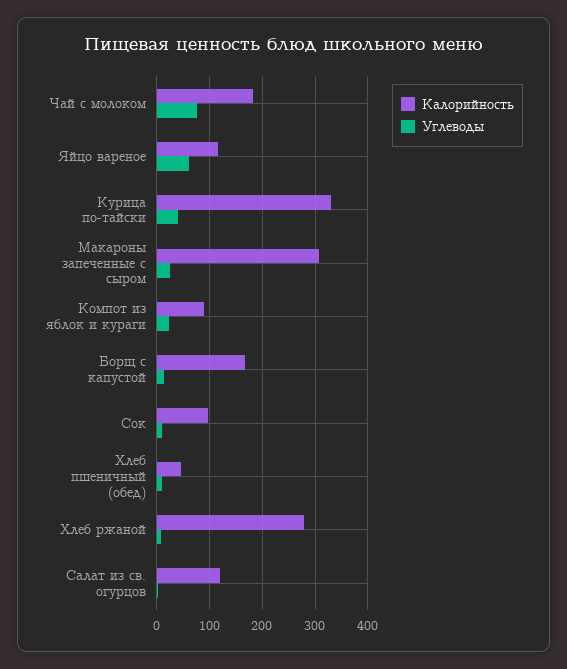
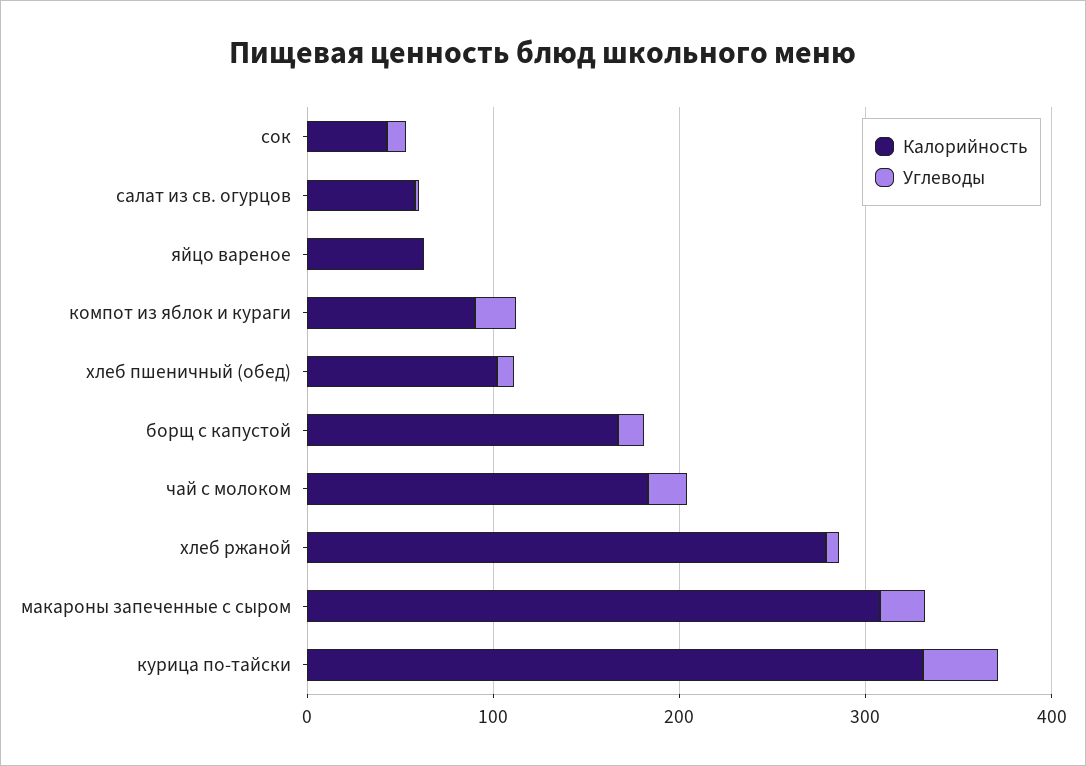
  {
    "Калорийность": {
      "Чай с молоком": 180,
-     "Яйцо вареное": 120,
+     "Яйцо вареное": 60,
      "Курица по-тайски": 340,
      "Макароны запеченные с сыром": 300,
      "Компот из яблок и кураги": 100,
      "Борщ с капустой": 160,
-     "Сок": 100,
+     "Сок": 40,
-     "Хлеб пшеничный (обед)": 40,
+     "Хлеб пшеничный (обед)": 100,
      "Хлеб ржаной": 280,
-     "Салат из св. огурцов": 120
+     "Салат из св. огурцов": 60
    },
    "Углеводы": {
-     "Чай с молоком": 80,
+     "Чай с молоком": 20,
-     "Яйцо вареное": 60,
+     "Яйцо вареное": 0,
      "Курица по-тайски": 40,
      "Макароны запеченные с сыром": 20,
      "Компот из яблок и кураги": 20,
      "Борщ с капустой": 20,
      "Сок": 20,
      "Хлеб пшеничный (обед)": 0,
      "Хлеб ржаной": 0,
      "Салат из св. огурцов": 0
    }
  }

